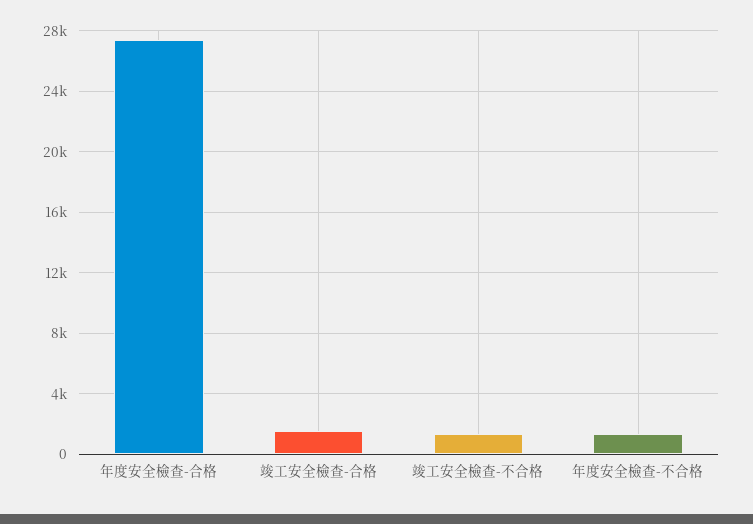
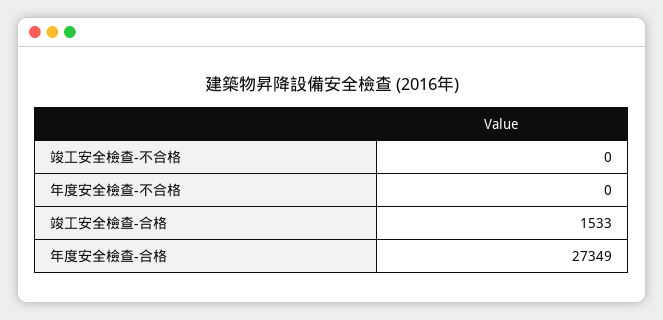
  {
    "年度安全檢查-合格": 27349,
    "竣工安全檢查-合格": 1533,
-   "竣工安全檢查-不合格": 1500,
+   "竣工安全檢查-不合格": 0,
-   "年度安全檢查-不合格": 1500
+   "年度安全檢查-不合格": 0
  }

